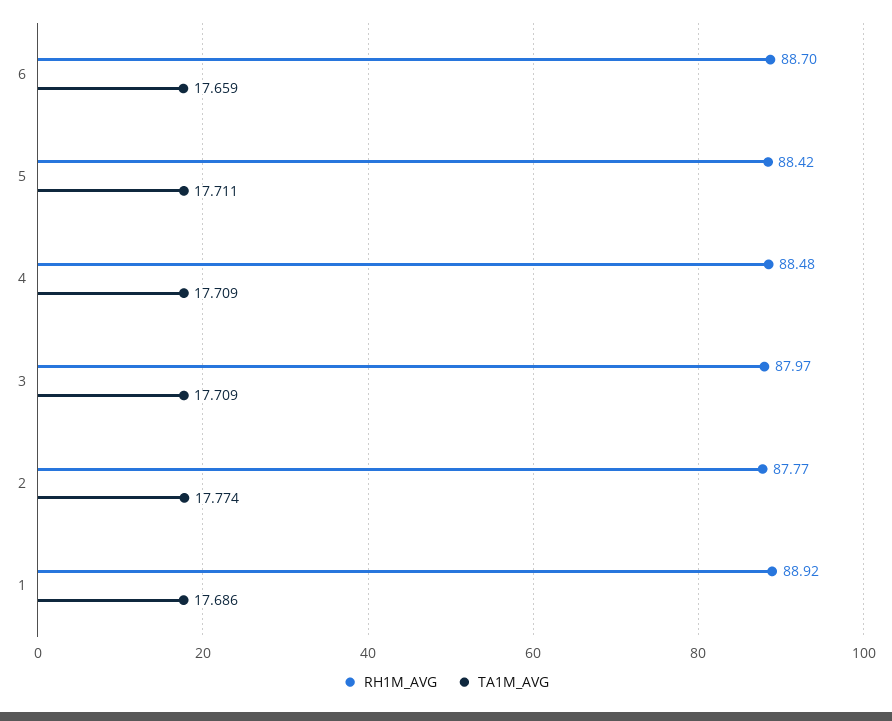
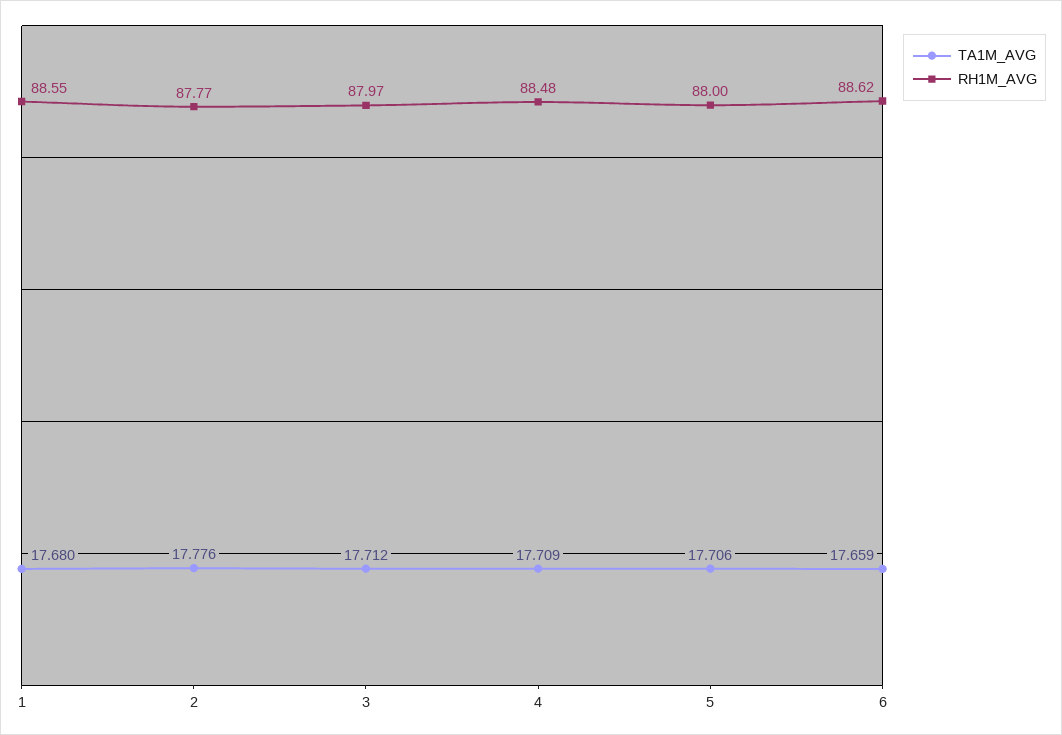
  {
    "RH1M_AVG": {
-     "6": 88.7,
+     "6": 88.62,
-     "5": 88.42,
+     "5": 88,
      "4": 88.48,
      "3": 87.97,
      "2": 87.77,
-     "1": 88.92
+     "1": 88.55
    },
    "TA1M_AVG": {
      "6": 17.659,
-     "5": 17.711,
+     "5": 17.706,
      "4": 17.709,
-     "3": 17.709,
+     "3": 17.712,
-     "2": 17.774,
+     "2": 17.776,
-     "1": 17.686
+     "1": 17.68
    }
  }

